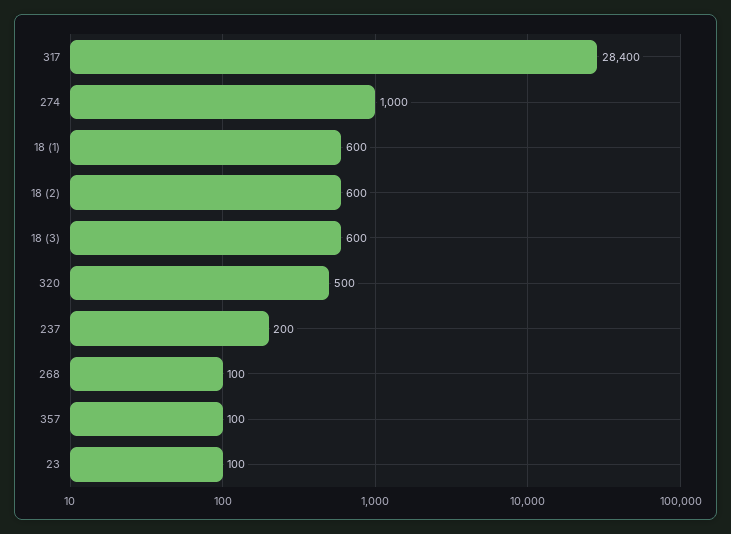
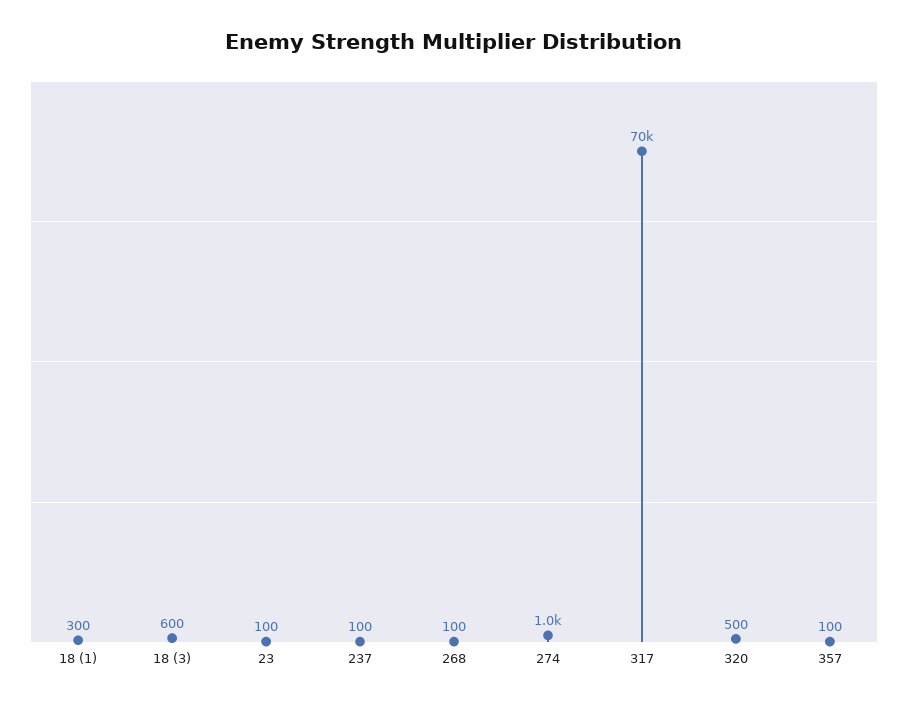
  {
-   "317": 28400,
+   "317": 70000,
    "274": 1000,
-   "18 (1)": 600,
+   "18 (1)": 300,
-   "18 (2)": 600,
    "18 (3)": 600,
    "320": 500,
-   "237": 200,
+   "237": 100,
    "268": 100,
    "357": 100,
    "23": 100
  }

